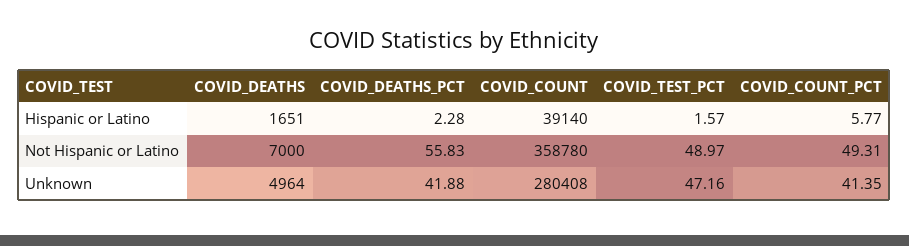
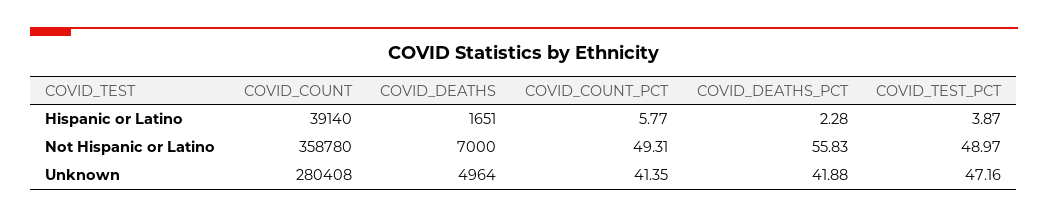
  {
    "COVID_DEATHS": {
      "Hispanic or Latino": 1651,
      "Not Hispanic or Latino": 7000,
      "Unknown": 4964
    },
    "COVID_DEATHS_PCT": {
      "Hispanic or Latino": 2.28,
      "Not Hispanic or Latino": 55.83,
      "Unknown": 41.88
    },
    "COVID_COUNT": {
      "Hispanic or Latino": 39140,
      "Not Hispanic or Latino": 358780,
      "Unknown": 280408
    },
    "COVID_TEST_PCT": {
-     "Hispanic or Latino": 1.57,
+     "Hispanic or Latino": 3.87,
      "Not Hispanic or Latino": 48.97,
      "Unknown": 47.16
    },
    "COVID_COUNT_PCT": {
      "Hispanic or Latino": 5.77,
      "Not Hispanic or Latino": 49.31,
      "Unknown": 41.35
    }
  }

